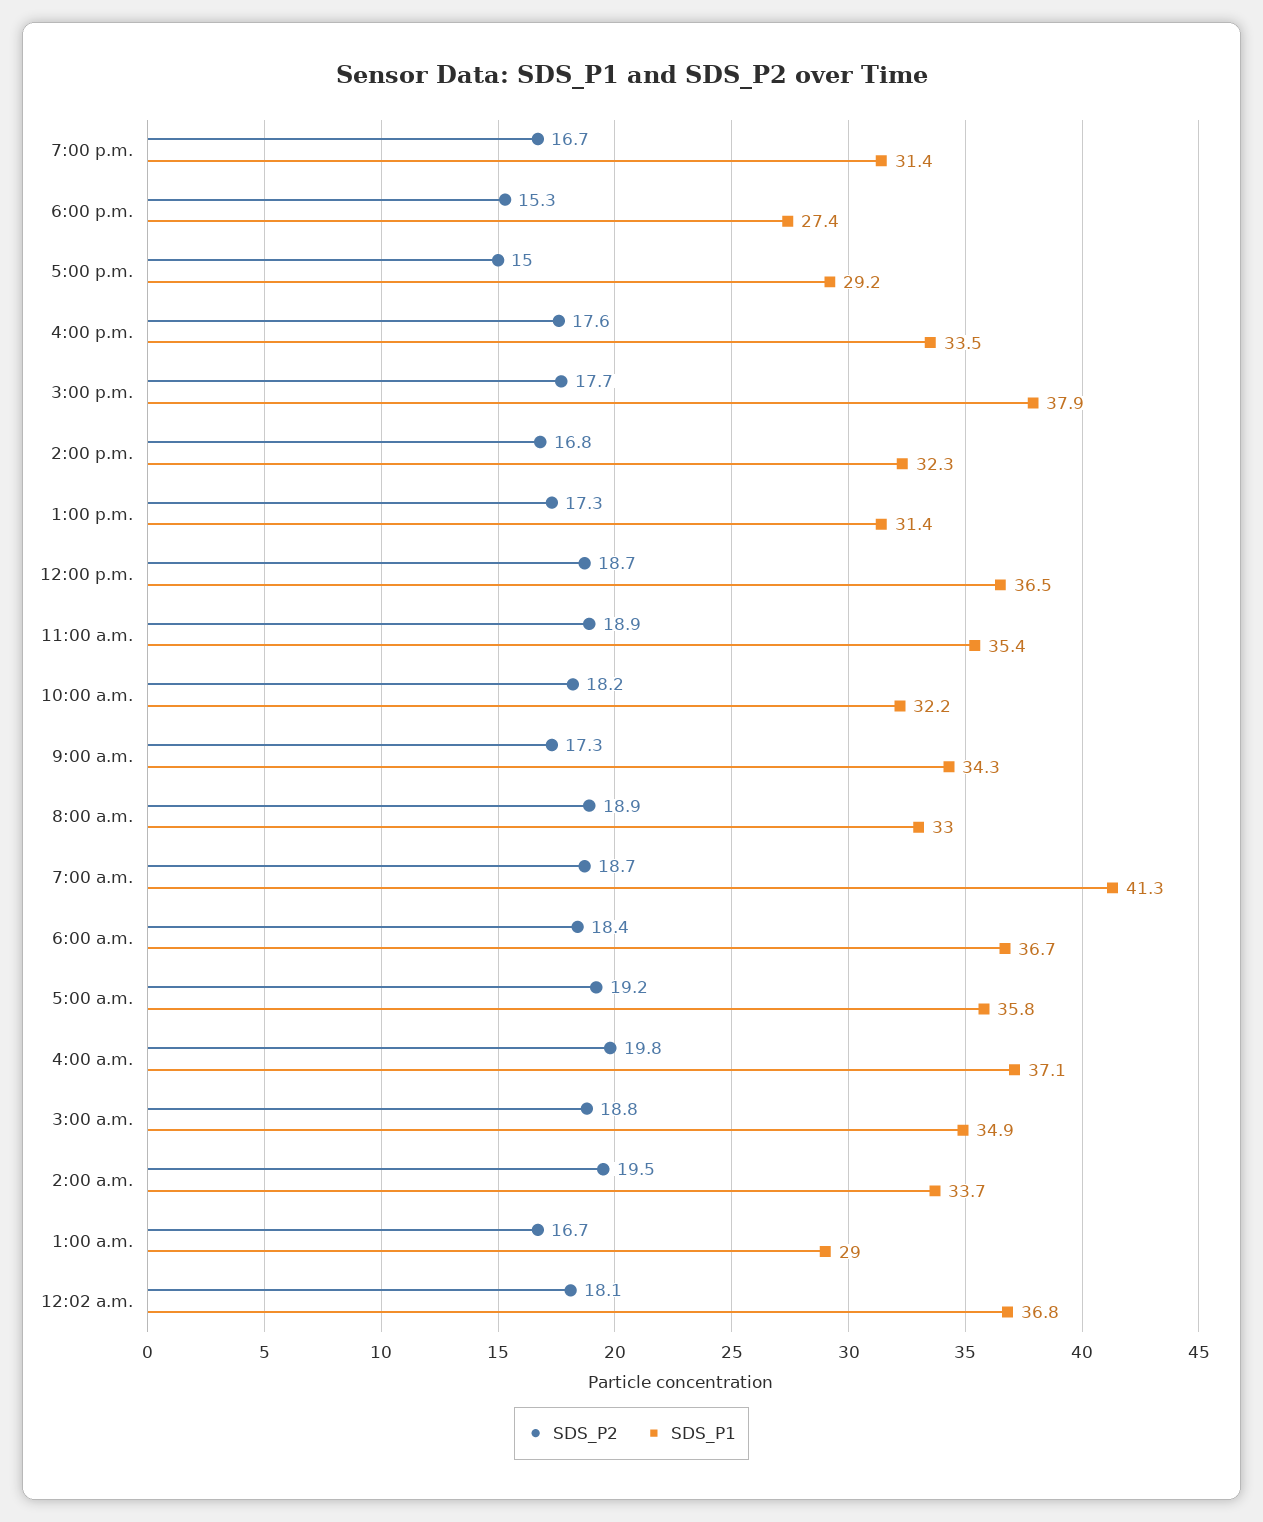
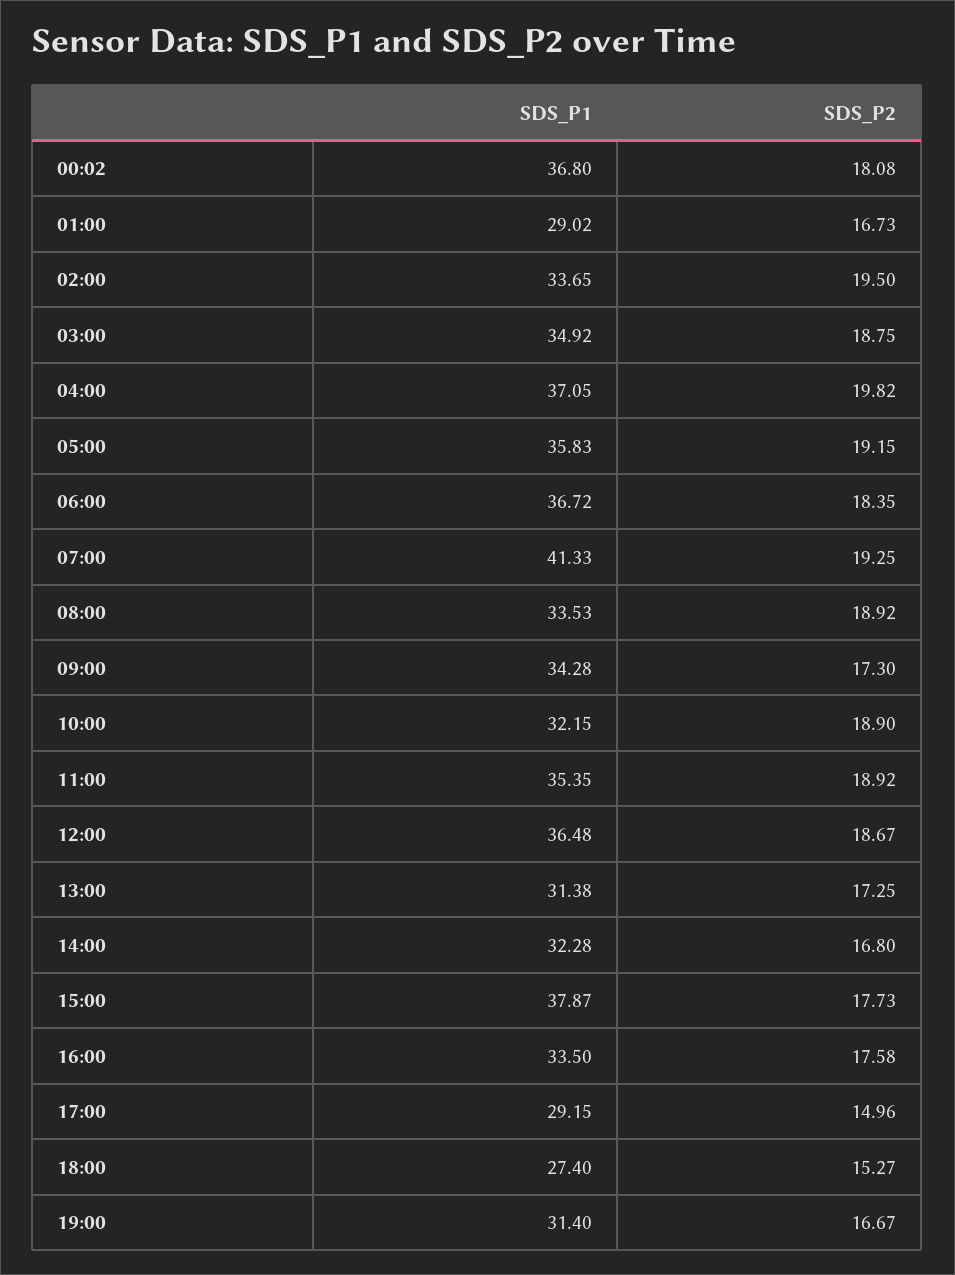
  {
    "SDS_P2": {
      "7:00 p.m.": 16.67,
      "6:00 p.m.": 15.27,
      "5:00 p.m.": 14.96,
      "4:00 p.m.": 17.58,
      "3:00 p.m.": 17.73,
      "2:00 p.m.": 16.8,
      "1:00 p.m.": 17.25,
      "12:00 p.m.": 18.67,
      "11:00 a.m.": 18.92,
-     "10:00 a.m.": 18.2,
+     "10:00 a.m.": 18.9,
      "9:00 a.m.": 17.3,
      "8:00 a.m.": 18.92,
-     "7:00 a.m.": 18.7,
+     "7:00 a.m.": 19.25,
      "6:00 a.m.": 18.35,
      "5:00 a.m.": 19.15,
      "4:00 a.m.": 19.82,
      "3:00 a.m.": 18.75,
      "2:00 a.m.": 19.5,
      "1:00 a.m.": 16.73,
      "12:02 a.m.": 18.08
    },
    "SDS_P1": {
      "7:00 p.m.": 31.4,
      "6:00 p.m.": 27.4,
      "5:00 p.m.": 29.15,
      "4:00 p.m.": 33.5,
      "3:00 p.m.": 37.87,
      "2:00 p.m.": 32.28,
      "1:00 p.m.": 31.38,
      "12:00 p.m.": 36.48,
      "11:00 a.m.": 35.35,
      "10:00 a.m.": 32.15,
      "9:00 a.m.": 34.28,
-     "8:00 a.m.": 33,
+     "8:00 a.m.": 33.53,
      "7:00 a.m.": 41.33,
      "6:00 a.m.": 36.72,
      "5:00 a.m.": 35.83,
      "4:00 a.m.": 37.05,
      "3:00 a.m.": 34.92,
      "2:00 a.m.": 33.65,
      "1:00 a.m.": 29.02,
      "12:02 a.m.": 36.8
    }
  }

